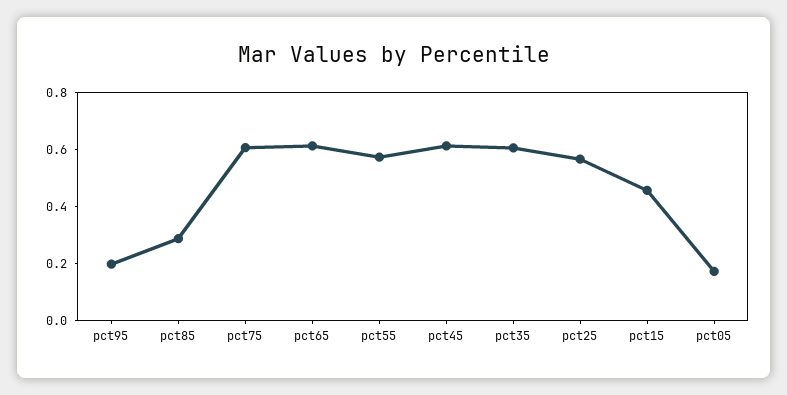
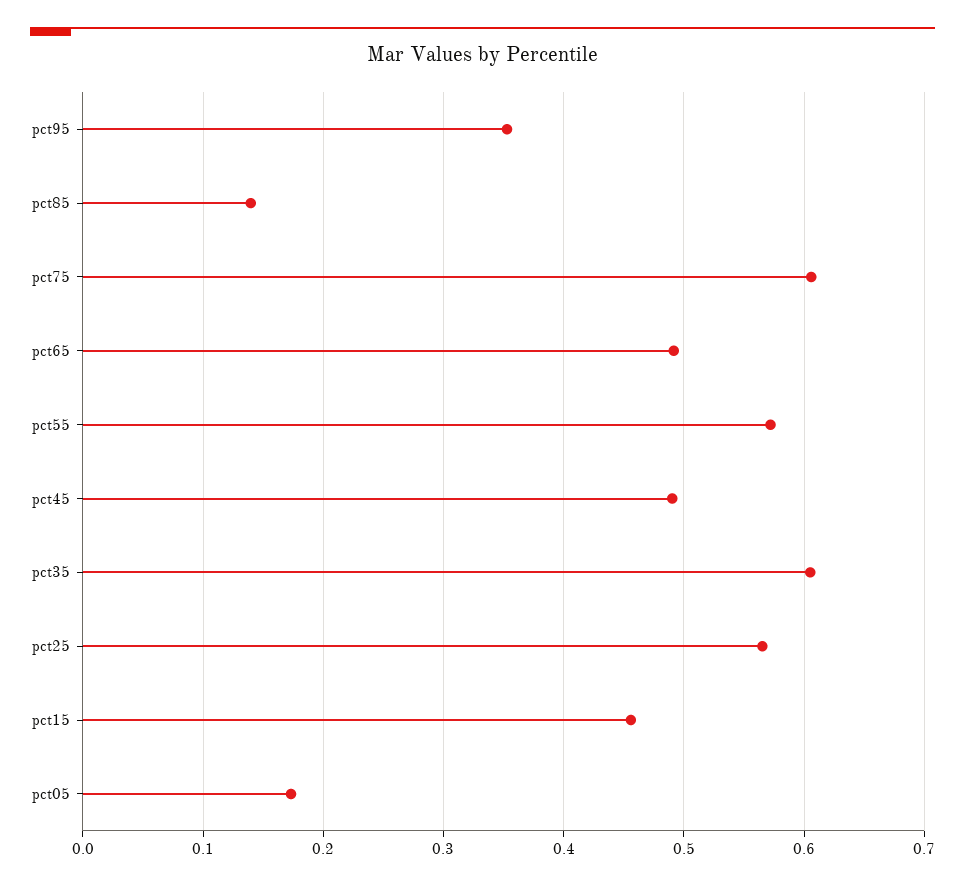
  {
-   "pct95": 0.2,
+   "pct95": 0.35,
-   "pct85": 0.3,
+   "pct85": 0.14,
    "pct75": 0.61,
-   "pct65": 0.6,
+   "pct65": 0.49,
    "pct55": 0.57,
-   "pct45": 0.6,
+   "pct45": 0.49,
    "pct35": 0.61,
    "pct25": 0.57,
    "pct15": 0.46,
    "pct05": 0.17
  }

